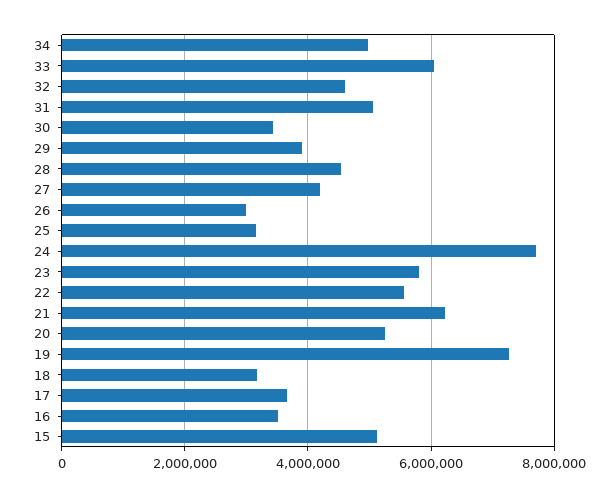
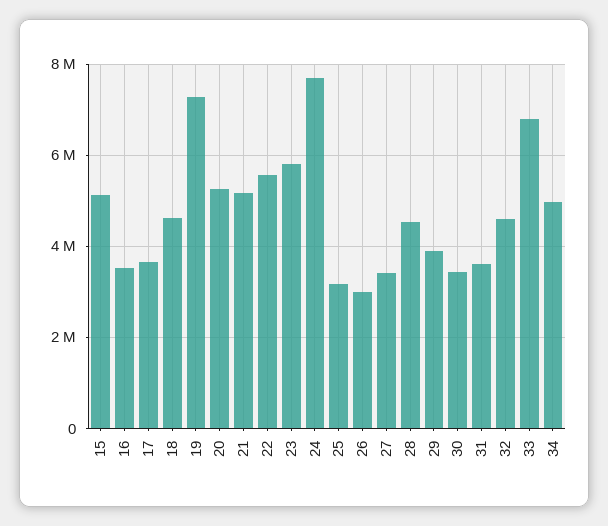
  {
    "34": 5000000,
-   "33": 6000000,
+   "33": 6800000,
    "32": 4600000,
-   "31": 5000000,
+   "31": 3600000,
    "30": 3400000,
    "29": 4000000,
    "28": 4600000,
-   "27": 4200000,
+   "27": 3400000,
    "26": 3000000,
    "25": 3200000,
    "24": 7800000,
    "23": 5800000,
    "22": 5600000,
-   "21": 6200000,
+   "21": 5200000,
    "20": 5200000,
    "19": 7200000,
-   "18": 3200000,
+   "18": 4600000,
    "17": 3600000,
    "16": 3600000,
    "15": 5200000
  }

